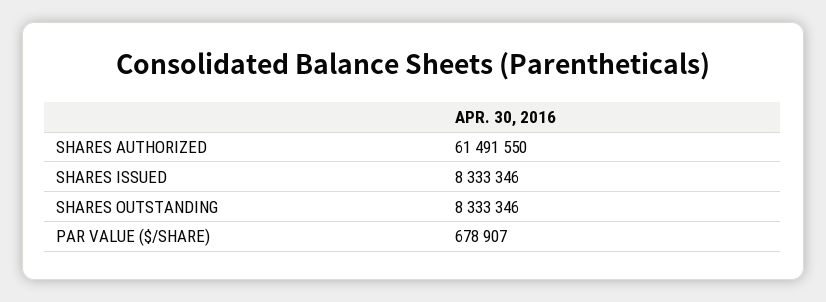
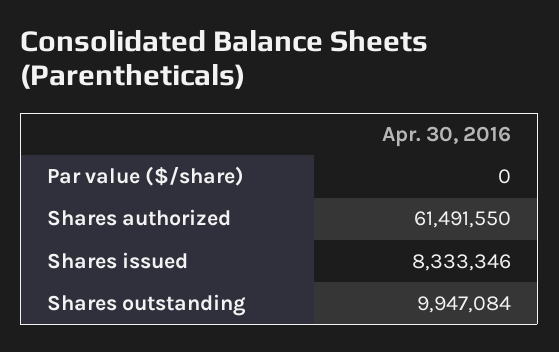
  {
    "SHARES AUTHORIZED": 61491550,
    "SHARES ISSUED": 8333346,
-   "SHARES OUTSTANDING": 8333346,
+   "SHARES OUTSTANDING": 9947084,
-   "PAR VALUE ($/SHARE)": 678907
+   "PAR VALUE ($/SHARE)": 0
  }

